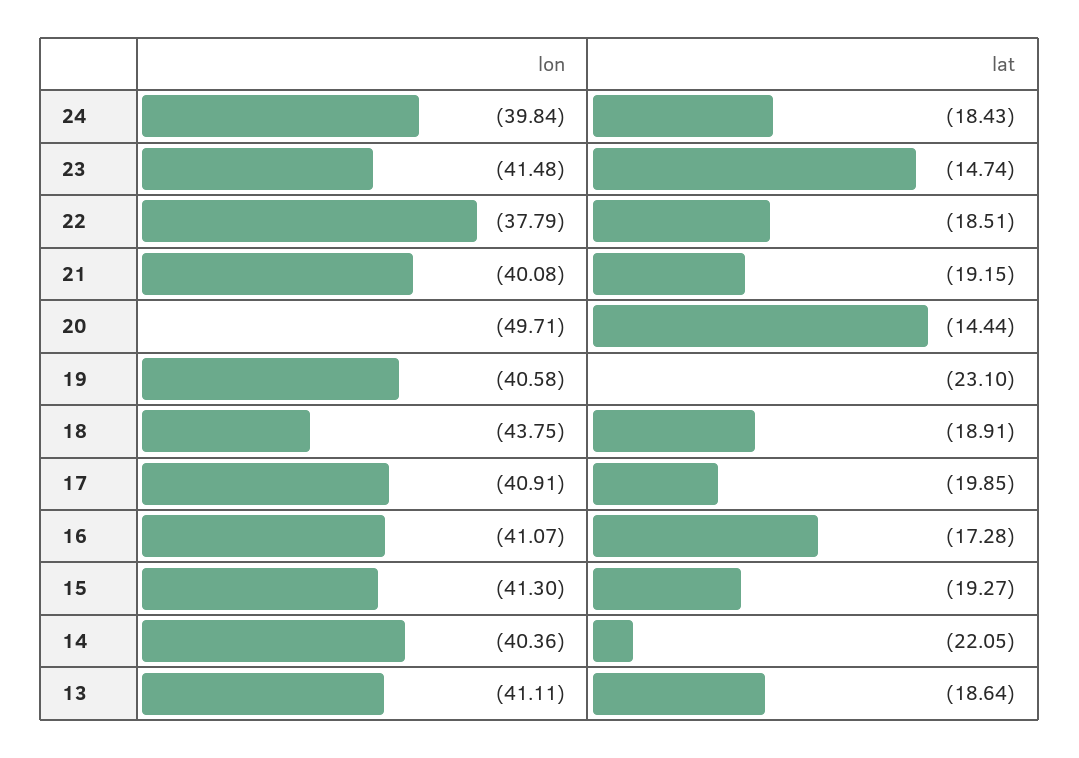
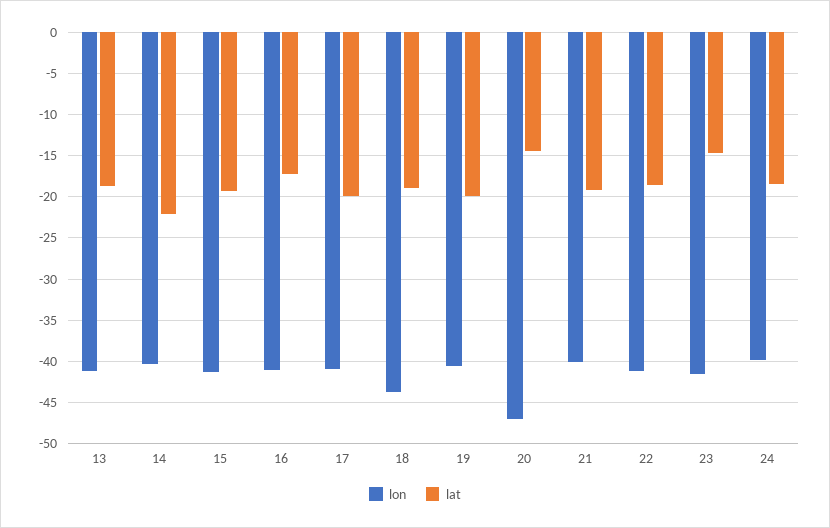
  {
    "lon": {
      "24": -39.84,
      "23": -41.48,
-     "22": -37.79,
+     "22": -41,
      "21": -40.08,
-     "20": -49.71,
+     "20": -47,
      "19": -40.58,
      "18": -43.75,
      "17": -40.91,
      "16": -41.07,
      "15": -41.3,
      "14": -40.36,
      "13": -41.11
    },
    "lat": {
      "24": -18.43,
      "23": -14.74,
      "22": -18.51,
      "21": -19.15,
      "20": -14.44,
-     "19": -23.1,
+     "19": -20,
      "18": -18.91,
      "17": -19.85,
      "16": -17.28,
      "15": -19.27,
      "14": -22.05,
      "13": -18.64
    }
  }

